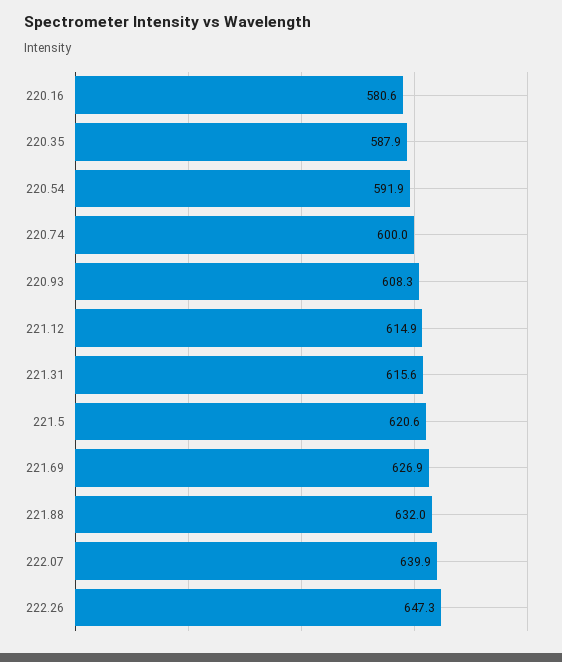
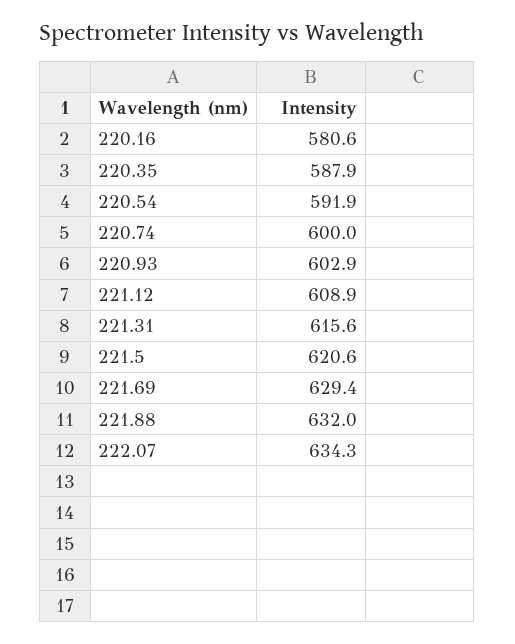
  {
    "220.16": 580.6,
    "220.35": 587.9,
    "220.54": 591.9,
    "220.74": 600,
-   "220.93": 608.3,
+   "220.93": 602.9,
-   "221.12": 614.9,
+   "221.12": 608.9,
    "221.31": 615.6,
    "221.5": 620.6,
-   "221.69": 626.9,
+   "221.69": 629.4,
    "221.88": 632,
-   "222.07": 639.9,
+   "222.07": 634.3
-   "222.26": 647.3
  }

